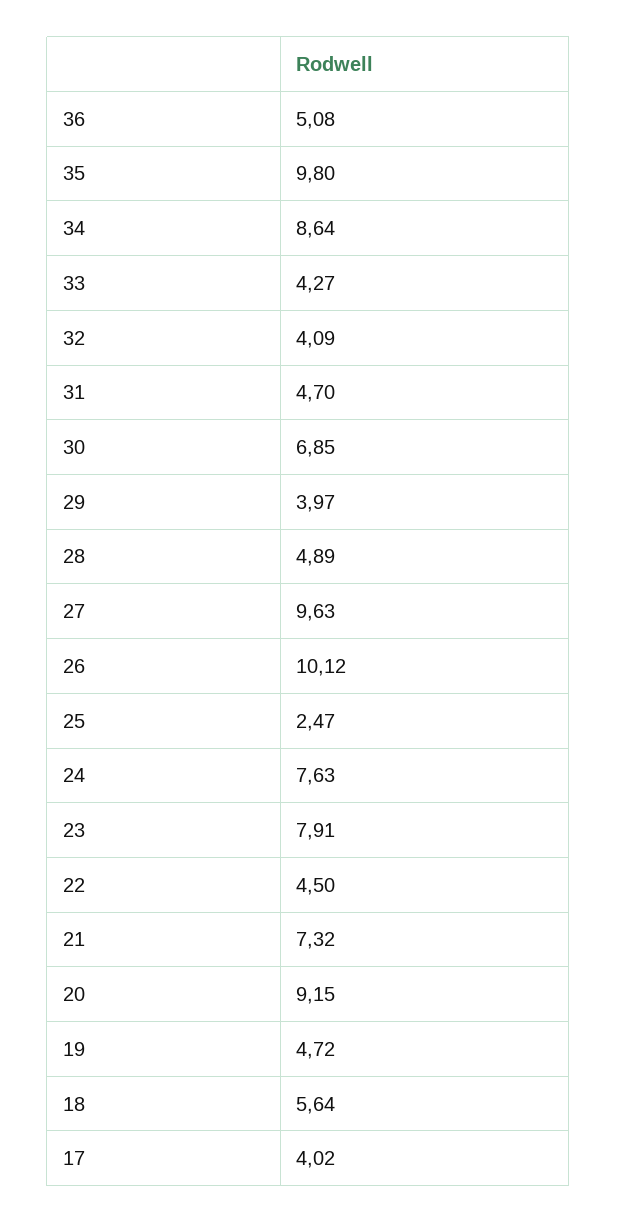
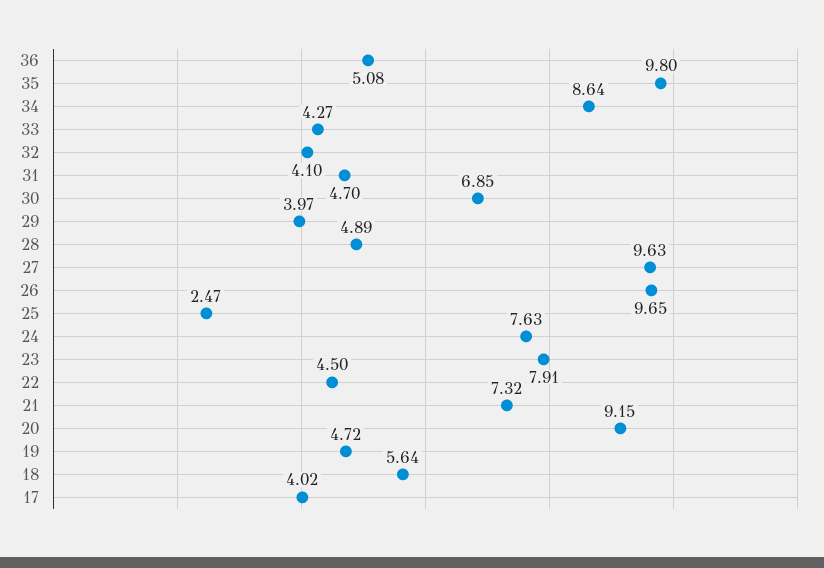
  {
    "36": 5.08,
    "35": 9.8,
    "34": 8.64,
    "33": 4.27,
-   "32": 4.09,
+   "32": 4.1,
    "31": 4.7,
    "30": 6.85,
    "29": 3.97,
    "28": 4.89,
    "27": 9.63,
-   "26": 10.12,
+   "26": 9.65,
    "25": 2.47,
    "24": 7.63,
    "23": 7.91,
    "22": 4.5,
    "21": 7.32,
    "20": 9.15,
    "19": 4.72,
    "18": 5.64,
    "17": 4.02
  }

